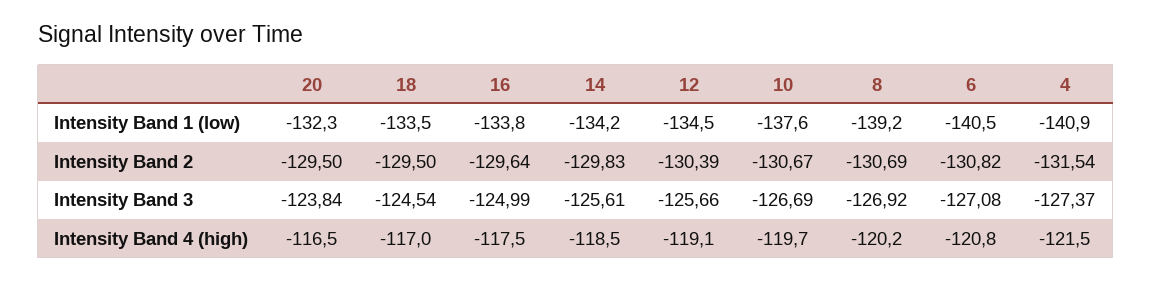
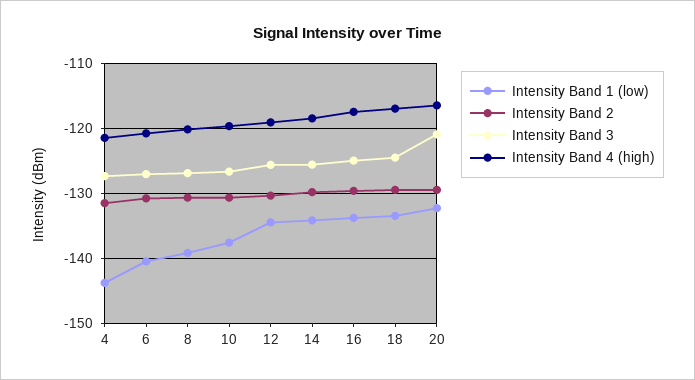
  {
    "Intensity Band 1 (low)": {
      "20": -132.3,
      "18": -133.5,
      "16": -133.8,
      "14": -134.2,
      "12": -134.5,
      "10": -137.6,
      "8": -139.2,
      "6": -140.5,
-     "4": -140.9
+     "4": -144
    },
    "Intensity Band 2": {
      "20": -129.5,
      "18": -129.5,
      "16": -129.64,
      "14": -129.83,
      "12": -130.39,
      "10": -130.67,
      "8": -130.69,
      "6": -130.82,
      "4": -131.54
    },
    "Intensity Band 3": {
-     "20": -123.84,
+     "20": -121,
      "18": -124.54,
      "16": -124.99,
      "14": -125.61,
      "12": -125.66,
      "10": -126.69,
      "8": -126.92,
      "6": -127.08,
      "4": -127.37
    },
    "Intensity Band 4 (high)": {
      "20": -116.5,
      "18": -117,
      "16": -117.5,
      "14": -118.5,
      "12": -119.1,
      "10": -119.7,
      "8": -120.2,
      "6": -120.8,
      "4": -121.5
    }
  }

